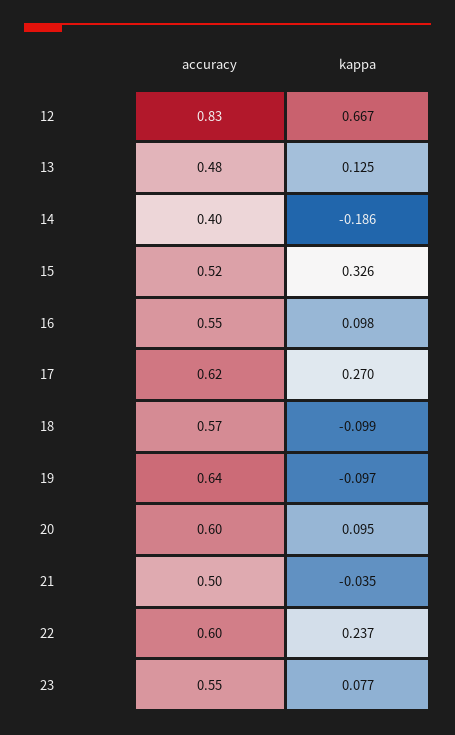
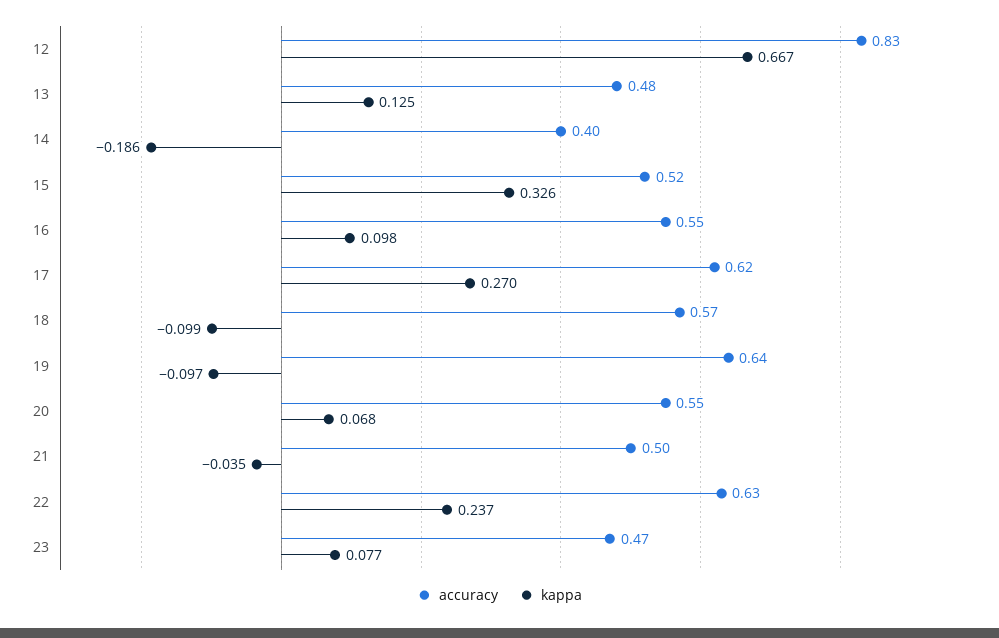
  {
    "accuracy": {
      "12": 0.83,
      "13": 0.48,
      "14": 0.4,
      "15": 0.52,
      "16": 0.55,
      "17": 0.62,
      "18": 0.57,
      "19": 0.64,
-     "20": 0.6,
+     "20": 0.55,
      "21": 0.5,
-     "22": 0.6,
+     "22": 0.63,
-     "23": 0.55
+     "23": 0.47
    },
    "kappa": {
      "12": 0.667,
      "13": 0.125,
      "14": -0.186,
      "15": 0.326,
      "16": 0.098,
      "17": 0.27,
      "18": -0.099,
      "19": -0.097,
-     "20": 0.095,
+     "20": 0.068,
      "21": -0.035,
      "22": 0.237,
      "23": 0.077
    }
  }

